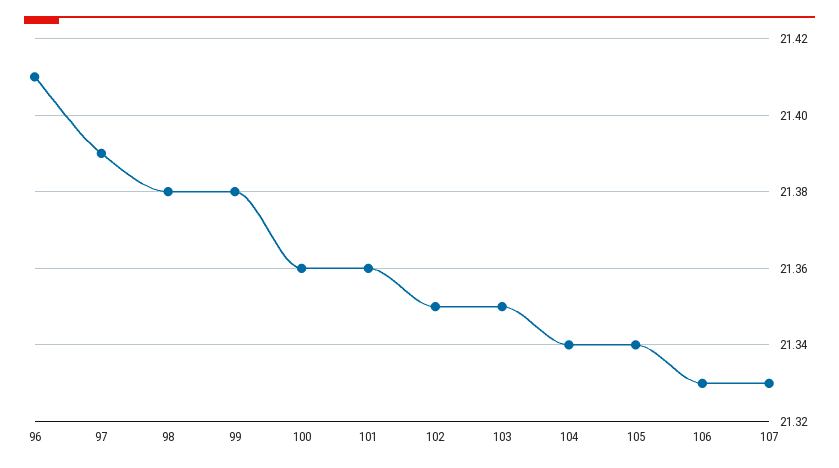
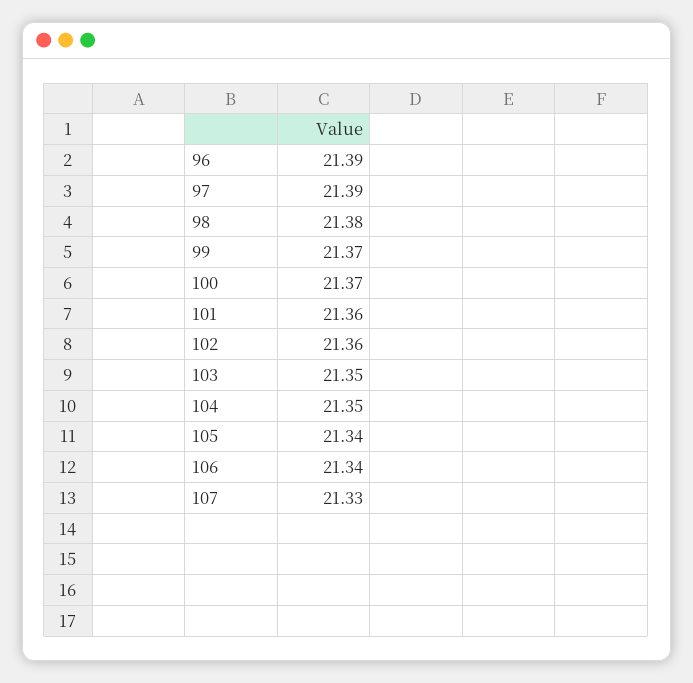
  {
-   "96": 21.41,
+   "96": 21.39,
    "97": 21.39,
    "98": 21.38,
-   "99": 21.38,
+   "99": 21.37,
-   "100": 21.36,
+   "100": 21.37,
    "101": 21.36,
-   "102": 21.35,
+   "102": 21.36,
    "103": 21.35,
-   "104": 21.34,
+   "104": 21.35,
    "105": 21.34,
-   "106": 21.33,
+   "106": 21.34,
    "107": 21.33
  }

